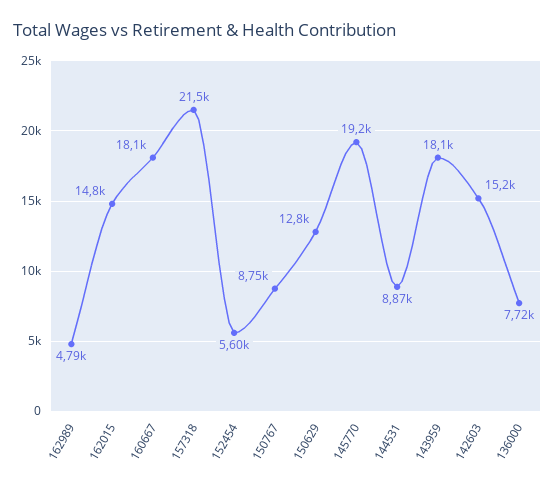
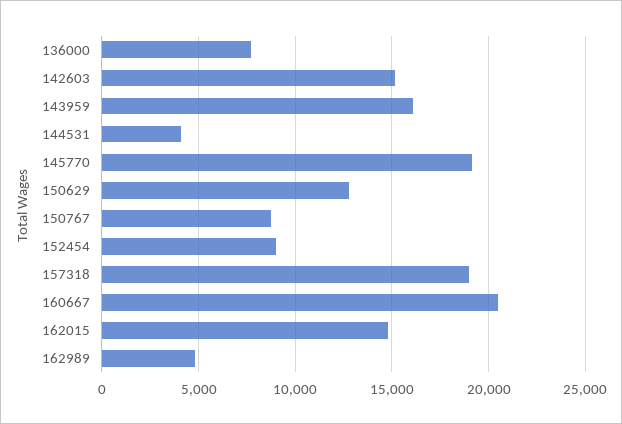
  {
    "162989": 4790,
    "162015": 14800,
-   "160667": 18100,
+   "160667": 20500,
-   "157318": 21500,
+   "157318": 19000,
-   "152454": 5600,
+   "152454": 9000,
    "150767": 8750,
    "150629": 12800,
    "145770": 19200,
-   "144531": 8870,
+   "144531": 4000,
-   "143959": 18100,
+   "143959": 16000,
    "142603": 15200,
    "136000": 7720
  }

